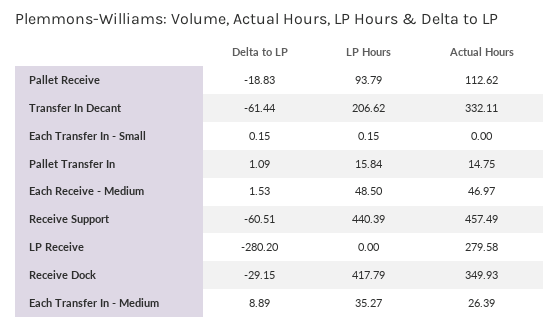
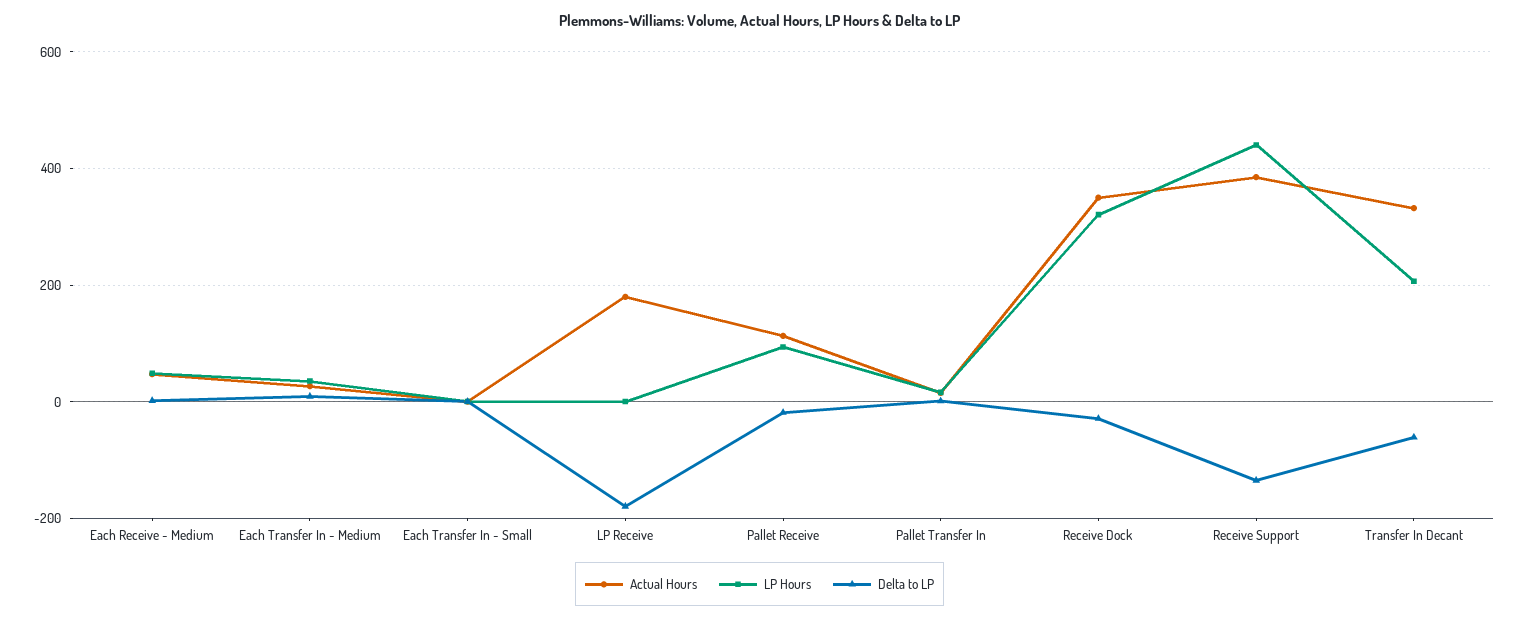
  {
    "Delta to LP": {
      "Pallet Receive": -18.83,
      "Transfer In Decant": -61.44,
      "Each Transfer In - Small": 0.15,
      "Pallet Transfer In": 1.09,
      "Each Receive - Medium": 1.53,
-     "Receive Support": -60.51,
+     "Receive Support": -140,
-     "LP Receive": -280.2,
+     "LP Receive": -180,
      "Receive Dock": -29.15,
      "Each Transfer In - Medium": 8.89
    },
    "LP Hours": {
      "Pallet Receive": 93.79,
      "Transfer In Decant": 206.62,
      "Each Transfer In - Small": 0.15,
      "Pallet Transfer In": 15.84,
      "Each Receive - Medium": 48.5,
      "Receive Support": 440.39,
      "LP Receive": 0,
-     "Receive Dock": 417.79,
+     "Receive Dock": 320,
      "Each Transfer In - Medium": 35.27
    },
    "Actual Hours": {
      "Pallet Receive": 112.62,
      "Transfer In Decant": 332.11,
      "Each Transfer In - Small": 0,
      "Pallet Transfer In": 14.75,
      "Each Receive - Medium": 46.97,
-     "Receive Support": 457.49,
+     "Receive Support": 380,
-     "LP Receive": 279.58,
+     "LP Receive": 180,
      "Receive Dock": 349.93,
      "Each Transfer In - Medium": 26.39
    }
  }

